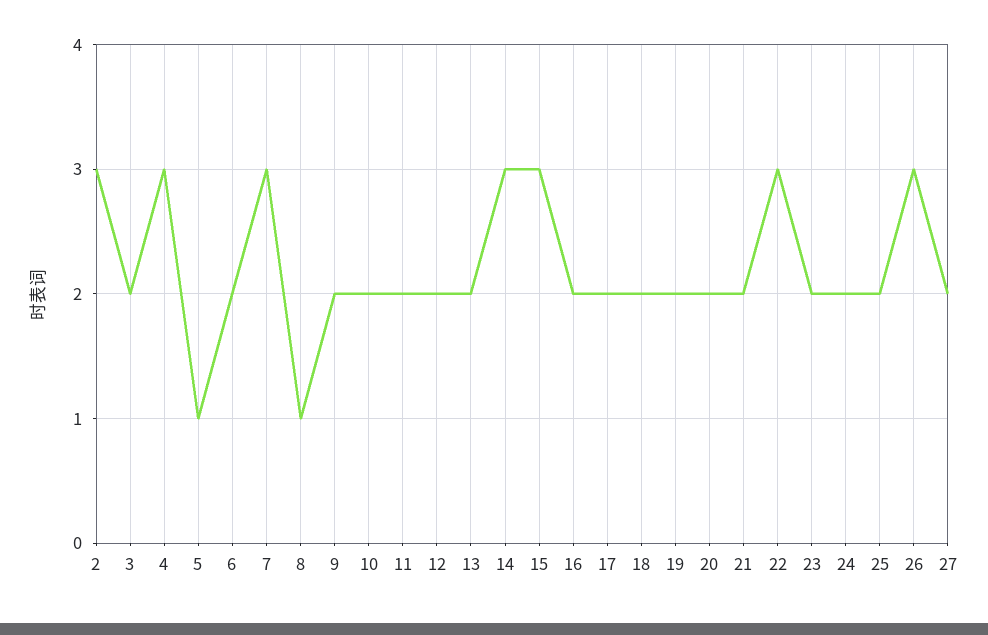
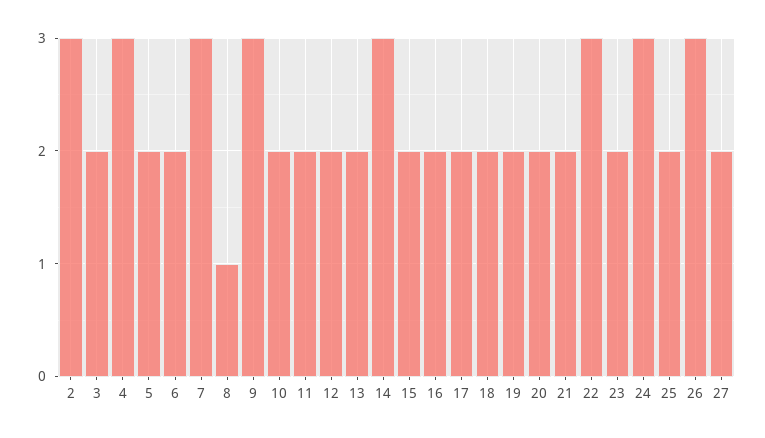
  {
    "2": 3,
    "3": 2,
    "4": 3,
-   "5": 1,
+   "5": 2,
    "6": 2,
    "7": 3,
    "8": 1,
-   "9": 2,
+   "9": 3,
    "10": 2,
    "11": 2,
    "12": 2,
    "13": 2,
    "14": 3,
-   "15": 3,
+   "15": 2,
    "16": 2,
    "17": 2,
    "18": 2,
    "19": 2,
    "20": 2,
    "21": 2,
    "22": 3,
    "23": 2,
-   "24": 2,
+   "24": 3,
    "25": 2,
    "26": 3,
    "27": 2
  }

